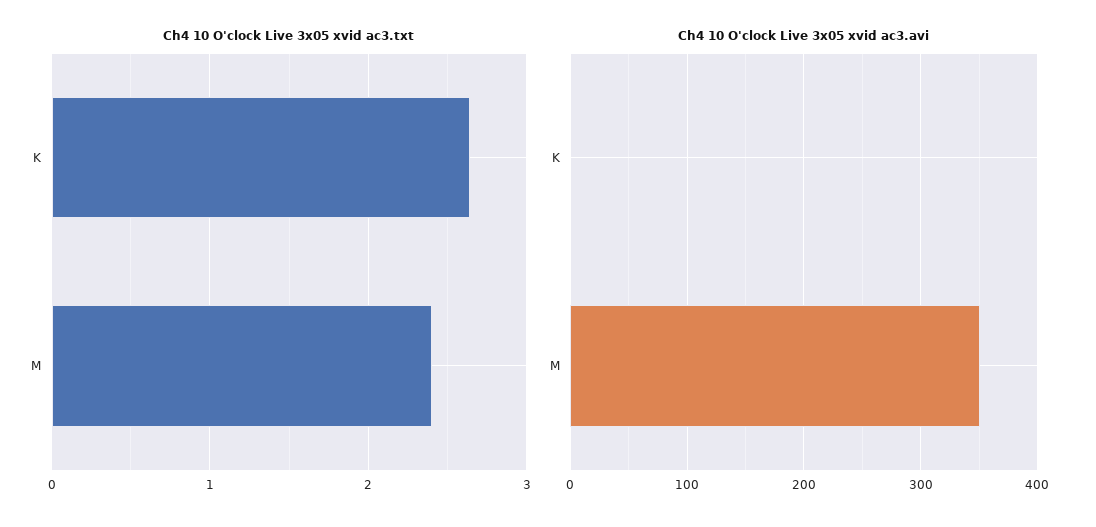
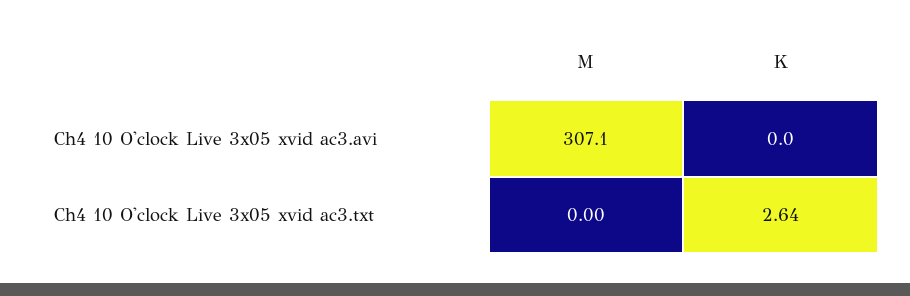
  {
    "Ch4 10 O'clock Live 3x05 xvid ac3.txt": {
      "K": 2.64,
-     "M": 2.4
+     "M": 0
    },
    "Ch4 10 O'clock Live 3x05 xvid ac3.avi": {
      "K": 0,
-     "M": 350
+     "M": 307.1
    }
  }

